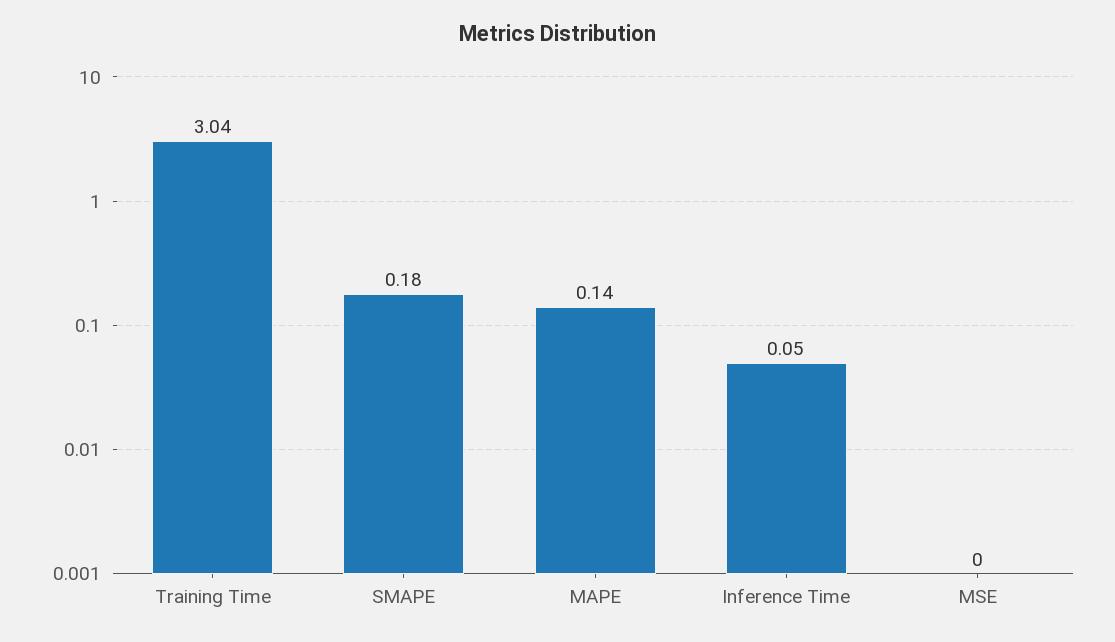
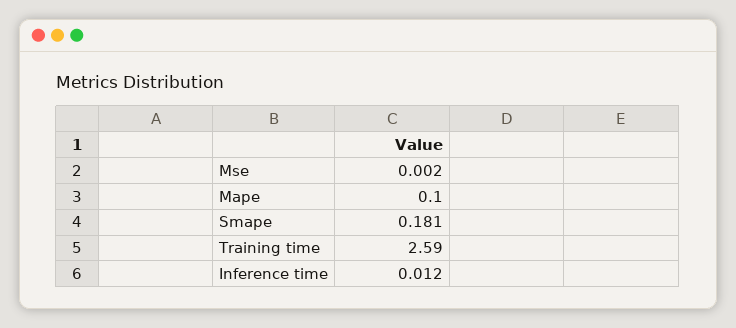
  {
-   "Training Time": 3.04,
+   "Training Time": 2.59,
    "SMAPE": 0.181,
-   "MAPE": 0.14,
+   "MAPE": 0.1,
-   "Inference Time": 0.05,
+   "Inference Time": 0.012,
    "MSE": 0.002
  }

